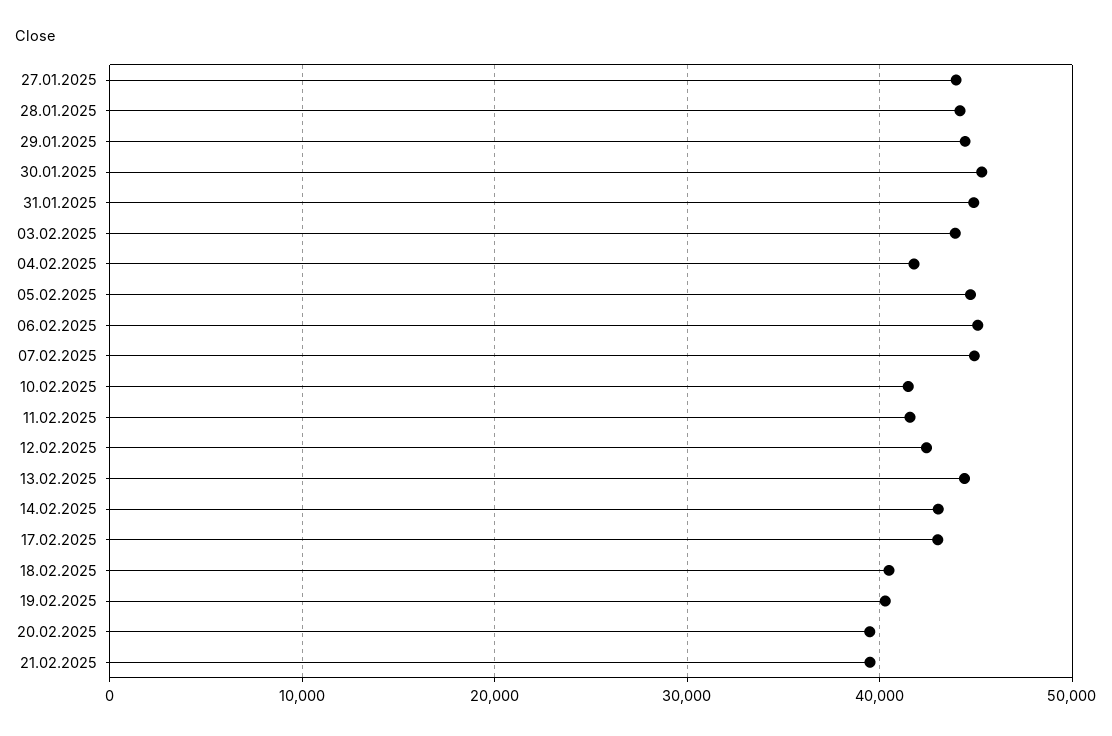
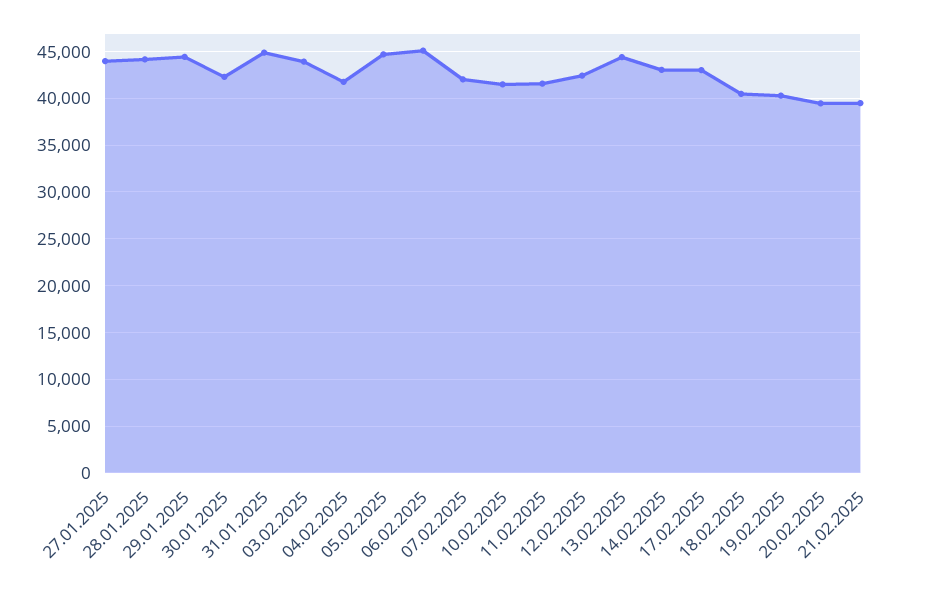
  {
    "27.01.2025": 44000,
    "28.01.2025": 44000,
    "29.01.2025": 44000,
-   "30.01.2025": 45000,
+   "30.01.2025": 42000,
    "31.01.2025": 45000,
    "03.02.2025": 44000,
    "04.02.2025": 42000,
    "05.02.2025": 45000,
    "06.02.2025": 45000,
-   "07.02.2025": 45000,
+   "07.02.2025": 42000,
    "10.02.2025": 41000,
    "11.02.2025": 42000,
    "12.02.2025": 42000,
    "13.02.2025": 44000,
    "14.02.2025": 43000,
    "17.02.2025": 43000,
    "18.02.2025": 40000,
    "19.02.2025": 40000,
    "20.02.2025": 39000,
    "21.02.2025": 39000
  }

